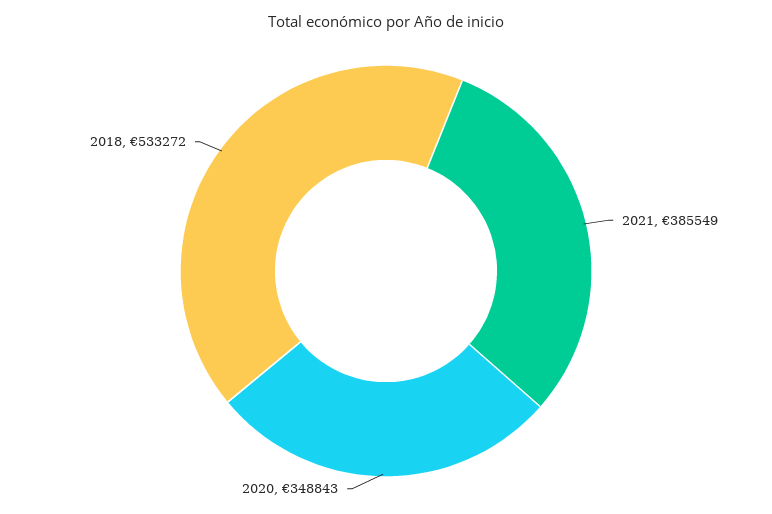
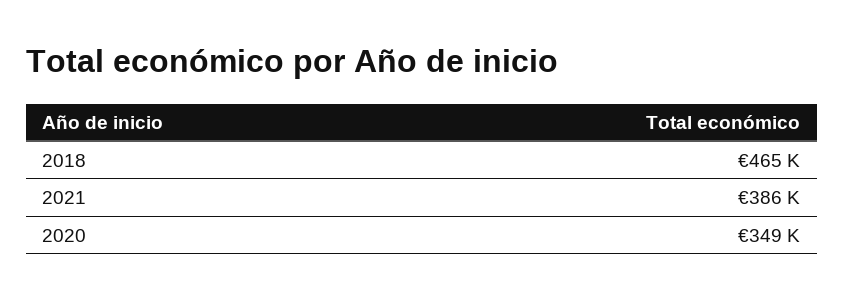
  {
    "2021": 385549,
    "2020": 348843,
-   "2018": 533272
+   "2018": 465000
  }

